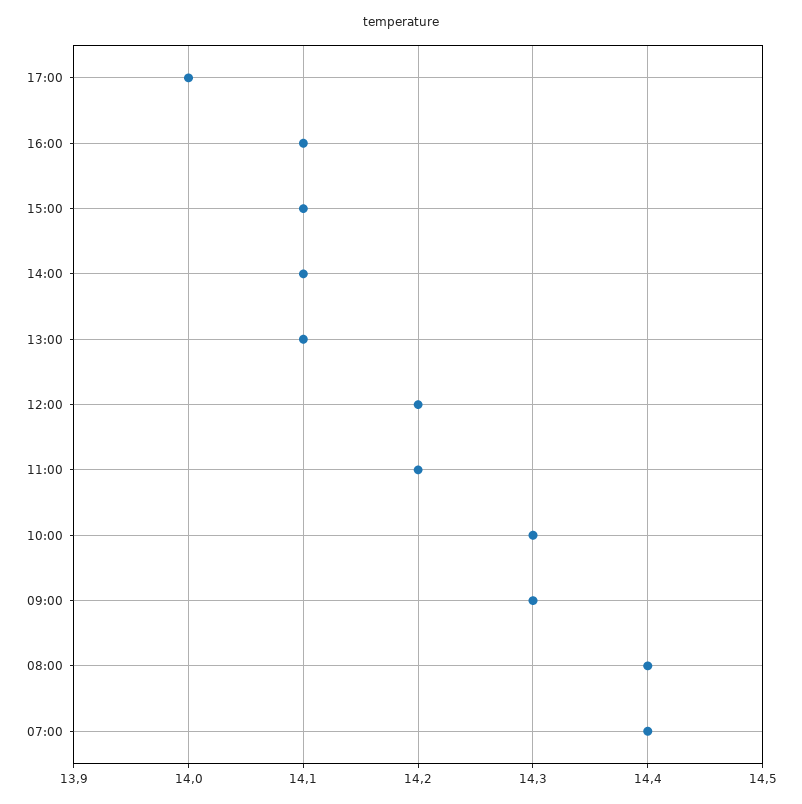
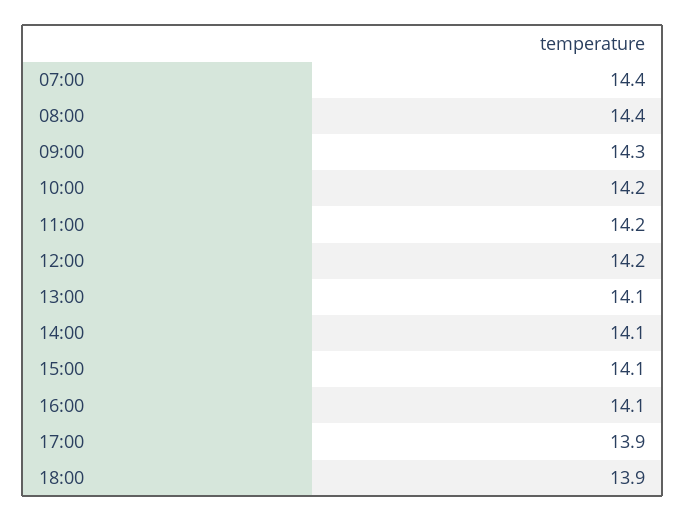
  {
-   "17:00": 14,
+   "17:00": 13.9,
    "16:00": 14.1,
    "15:00": 14.1,
    "14:00": 14.1,
    "13:00": 14.1,
    "12:00": 14.2,
    "11:00": 14.2,
-   "10:00": 14.3,
+   "10:00": 14.2,
    "09:00": 14.3,
    "08:00": 14.4,
-   "07:00": 14.4
+   "07:00": 14.4,
+   "18:00": 13.9
  }

